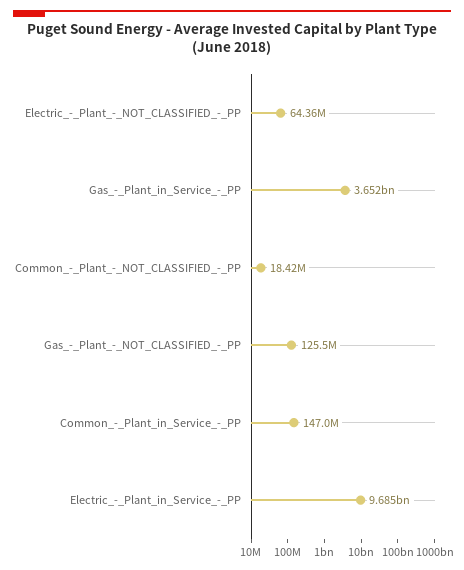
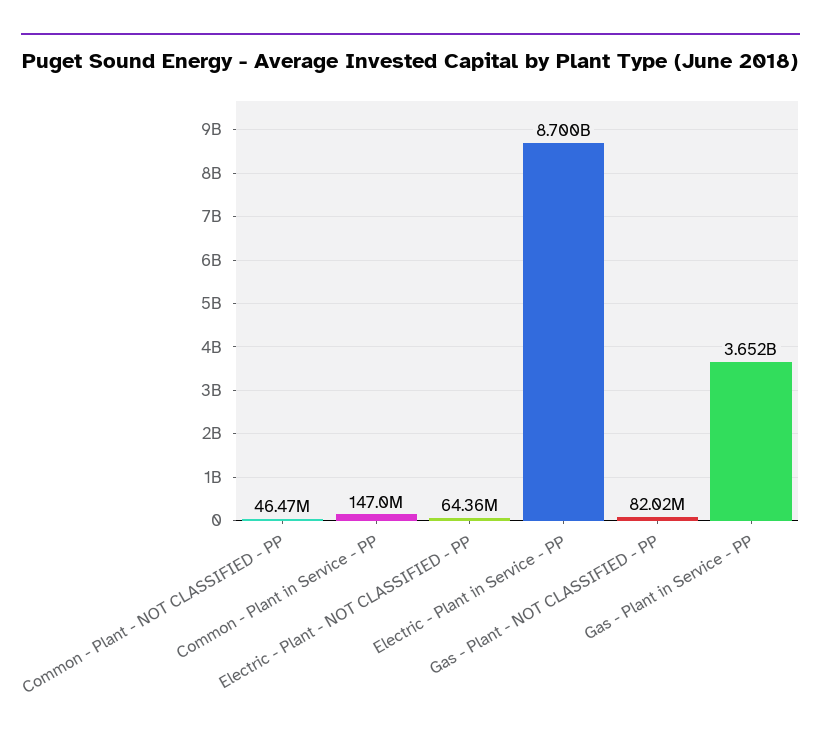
  {
    "Electric_-_Plant_-_NOT_CLASSIFIED_-_PP": 64360000,
    "Gas_-_Plant_in_Service_-_PP": 3652000000,
-   "Common_-_Plant_-_NOT_CLASSIFIED_-_PP": 18420000,
+   "Common_-_Plant_-_NOT_CLASSIFIED_-_PP": 46470000,
-   "Gas_-_Plant_-_NOT_CLASSIFIED_-_PP": 125500000,
+   "Gas_-_Plant_-_NOT_CLASSIFIED_-_PP": 82020000,
    "Common_-_Plant_in_Service_-_PP": 147000000,
-   "Electric_-_Plant_in_Service_-_PP": 9685000000
+   "Electric_-_Plant_in_Service_-_PP": 8700000000
  }

